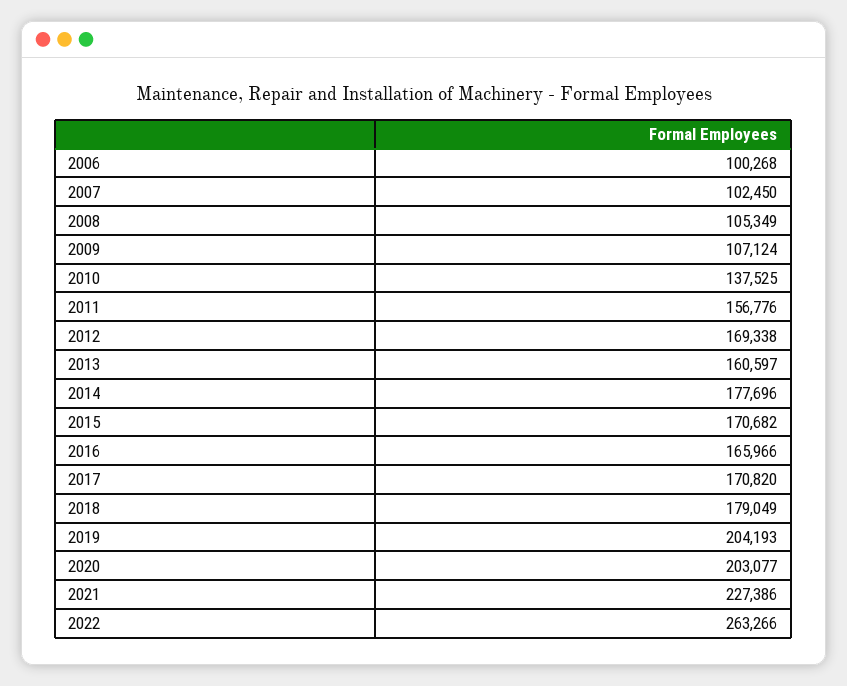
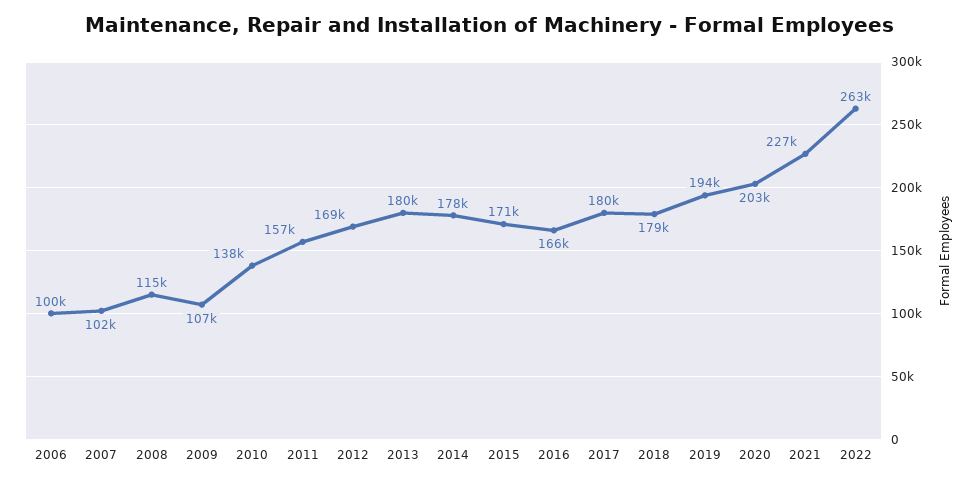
  {
    "2006": 100268,
    "2007": 102450,
-   "2008": 105349,
+   "2008": 115000,
    "2009": 107124,
    "2010": 137525,
    "2011": 156776,
    "2012": 169338,
-   "2013": 160597,
+   "2013": 180000,
    "2014": 177696,
    "2015": 170682,
    "2016": 165966,
-   "2017": 170820,
+   "2017": 180000,
    "2018": 179049,
-   "2019": 204193,
+   "2019": 194000,
    "2020": 203077,
    "2021": 227386,
    "2022": 263266
  }

